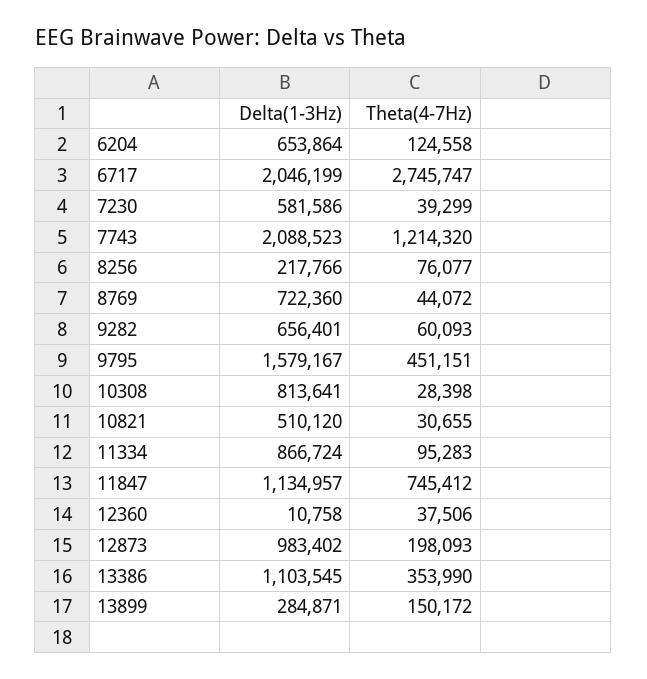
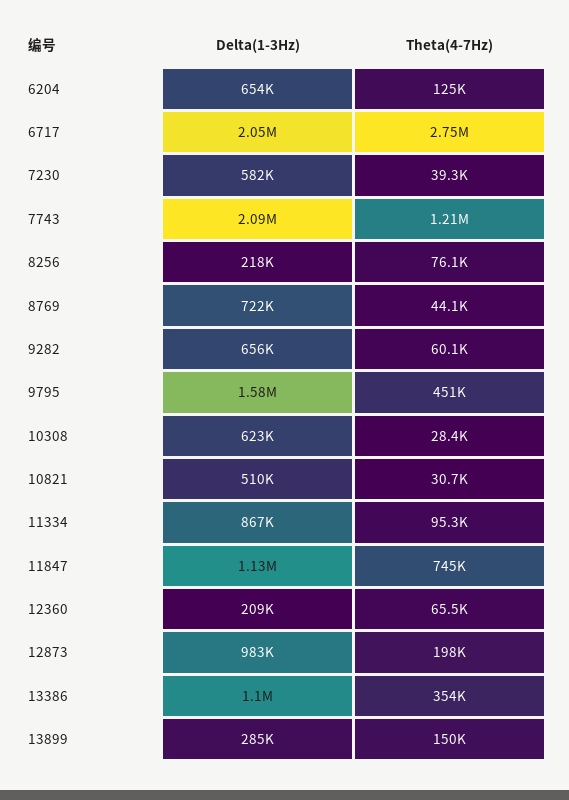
  {
    "Delta(1-3Hz)": {
      "6204": 653864,
      "6717": 2046199,
      "7230": 581586,
      "7743": 2088523,
      "8256": 217766,
      "8769": 722360,
      "9282": 656401,
      "9795": 1579167,
-     "10308": 813641,
+     "10308": 623000,
      "10821": 510120,
      "11334": 866724,
      "11847": 1134957,
-     "12360": 10758,
+     "12360": 209000,
      "12873": 983402,
      "13386": 1103545,
      "13899": 284871
    },
    "Theta(4-7Hz)": {
      "6204": 124558,
      "6717": 2745747,
      "7230": 39299,
      "7743": 1214320,
      "8256": 76077,
      "8769": 44072,
      "9282": 60093,
      "9795": 451151,
      "10308": 28398,
      "10821": 30655,
      "11334": 95283,
      "11847": 745412,
-     "12360": 37506,
+     "12360": 65500,
      "12873": 198093,
      "13386": 353990,
      "13899": 150172
    }
  }

